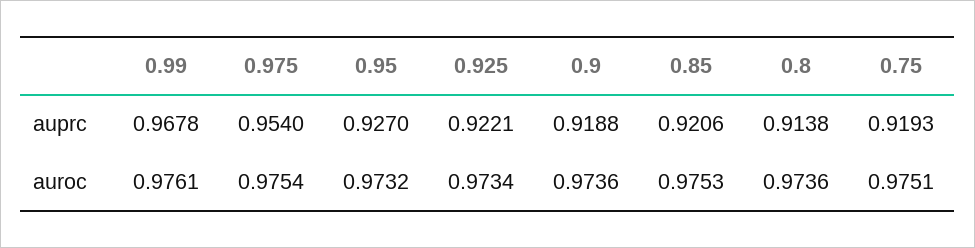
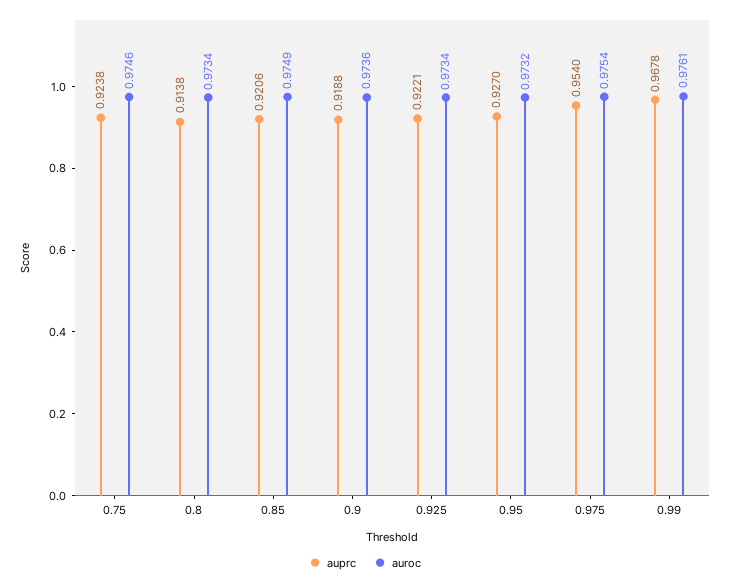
  {
    "auprc": {
      "0.99": 0.9678,
      "0.975": 0.954,
      "0.95": 0.927,
      "0.925": 0.9221,
      "0.9": 0.9188,
      "0.85": 0.9206,
      "0.8": 0.9138,
-     "0.75": 0.9193
+     "0.75": 0.9238
    },
    "auroc": {
      "0.99": 0.9761,
      "0.975": 0.9754,
      "0.95": 0.9732,
      "0.925": 0.9734,
      "0.9": 0.9736,
-     "0.85": 0.9753,
+     "0.85": 0.9749,
-     "0.8": 0.9736,
+     "0.8": 0.9734,
-     "0.75": 0.9751
+     "0.75": 0.9746
    }
  }

